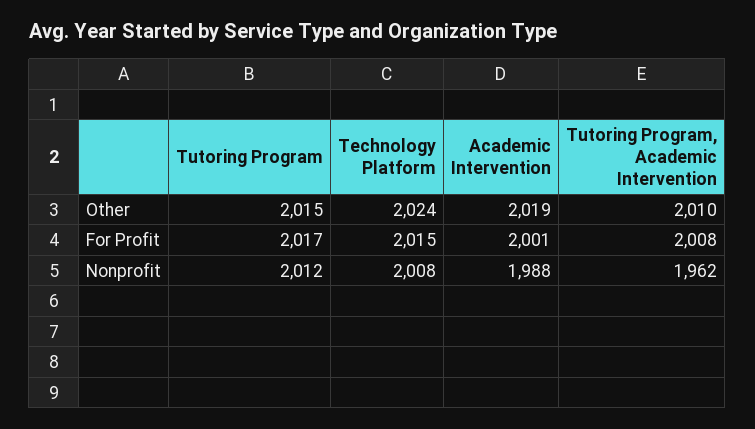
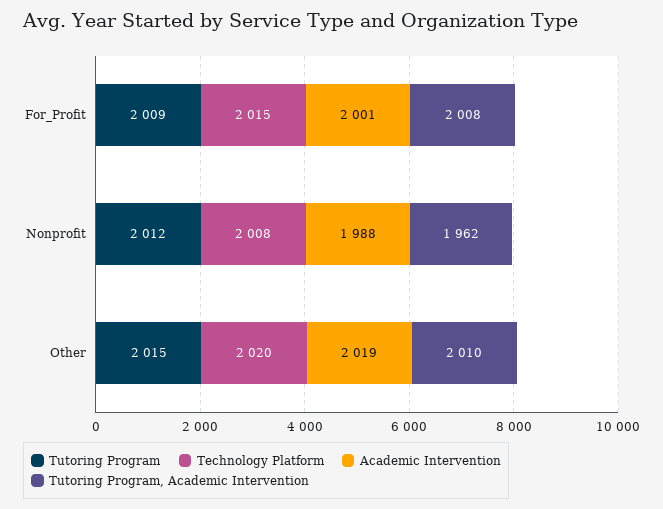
  {
    "Tutoring Program": {
      "Other": 2015,
-     "For Profit": 2017,
+     "For Profit": 2009,
      "Nonprofit": 2012
    },
    "Technology Platform": {
-     "Other": 2024,
+     "Other": 2020,
      "For Profit": 2015,
      "Nonprofit": 2008
    },
    "Academic Intervention": {
      "Other": 2019,
      "For Profit": 2001,
      "Nonprofit": 1988
    },
    "Tutoring Program, Academic Intervention": {
      "Other": 2010,
      "For Profit": 2008,
      "Nonprofit": 1962
    }
  }

